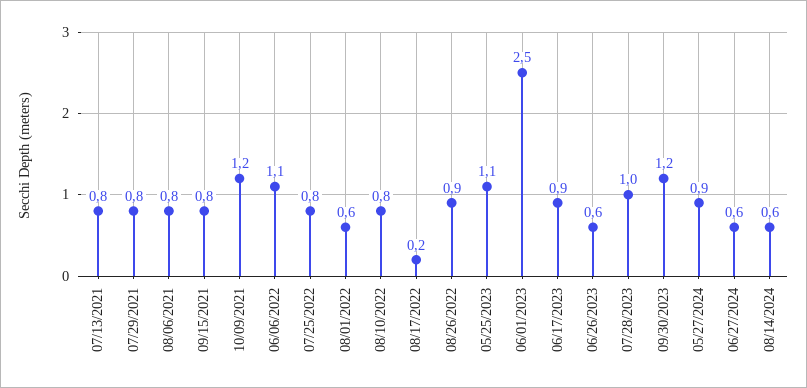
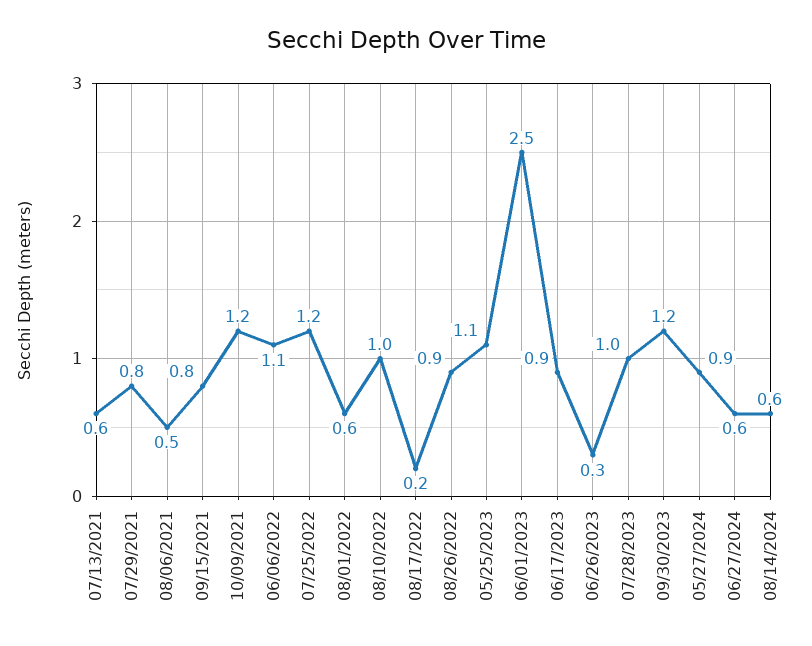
  {
-   "07/13/2021": 0.8,
+   "07/13/2021": 0.6,
    "07/29/2021": 0.8,
-   "08/06/2021": 0.8,
+   "08/06/2021": 0.5,
    "09/15/2021": 0.8,
    "10/09/2021": 1.2,
    "06/06/2022": 1.1,
-   "07/25/2022": 0.8,
+   "07/25/2022": 1.2,
    "08/01/2022": 0.6,
-   "08/10/2022": 0.8,
+   "08/10/2022": 1,
    "08/17/2022": 0.2,
    "08/26/2022": 0.9,
    "05/25/2023": 1.1,
    "06/01/2023": 2.5,
    "06/17/2023": 0.9,
-   "06/26/2023": 0.6,
+   "06/26/2023": 0.3,
    "07/28/2023": 1,
    "09/30/2023": 1.2,
    "05/27/2024": 0.9,
    "06/27/2024": 0.6,
    "08/14/2024": 0.6
  }

